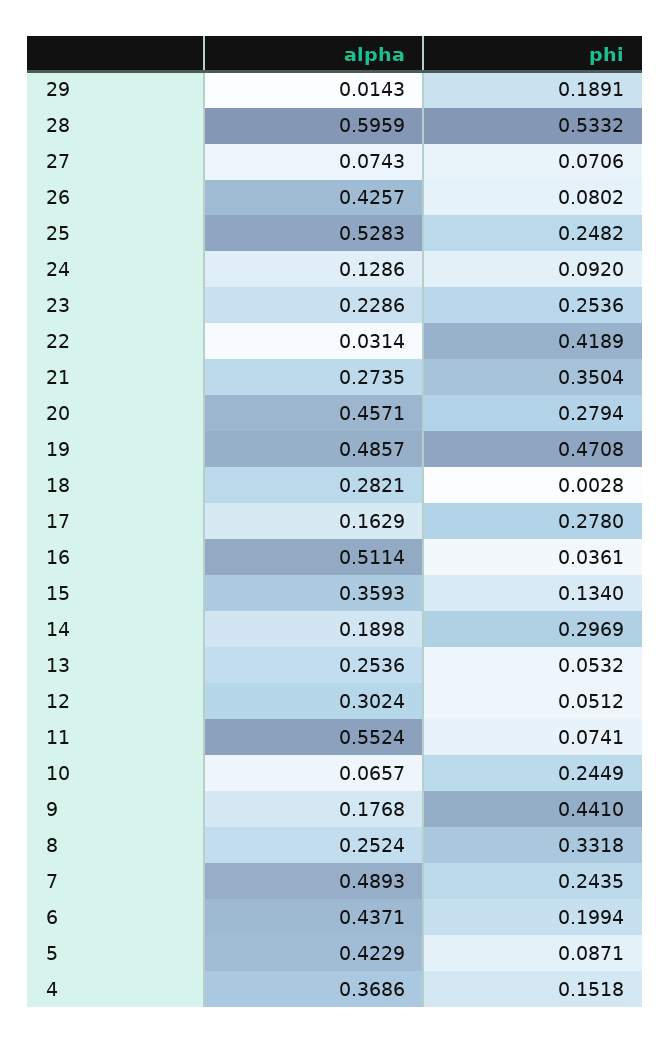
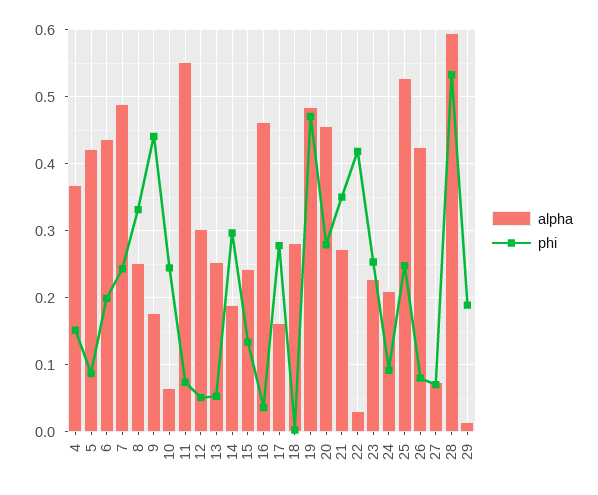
  {
    "alpha": {
      "29": 0.0143,
      "28": 0.5959,
      "27": 0.0743,
      "26": 0.4257,
      "25": 0.5283,
-     "24": 0.1286,
+     "24": 0.21,
      "23": 0.2286,
      "22": 0.0314,
      "21": 0.2735,
      "20": 0.4571,
      "19": 0.4857,
      "18": 0.2821,
      "17": 0.1629,
-     "16": 0.5114,
+     "16": 0.46,
-     "15": 0.3593,
+     "15": 0.24,
      "14": 0.1898,
      "13": 0.2536,
      "12": 0.3024,
      "11": 0.5524,
      "10": 0.0657,
      "9": 0.1768,
      "8": 0.2524,
      "7": 0.4893,
      "6": 0.4371,
      "5": 0.4229,
      "4": 0.3686
    },
    "phi": {
      "29": 0.1891,
      "28": 0.5332,
      "27": 0.0706,
      "26": 0.0802,
      "25": 0.2482,
      "24": 0.092,
      "23": 0.2536,
      "22": 0.4189,
      "21": 0.3504,
      "20": 0.2794,
      "19": 0.4708,
      "18": 0.0028,
      "17": 0.278,
      "16": 0.0361,
      "15": 0.134,
      "14": 0.2969,
      "13": 0.0532,
      "12": 0.0512,
      "11": 0.0741,
      "10": 0.2449,
      "9": 0.441,
      "8": 0.3318,
      "7": 0.2435,
      "6": 0.1994,
      "5": 0.0871,
      "4": 0.1518
    }
  }

